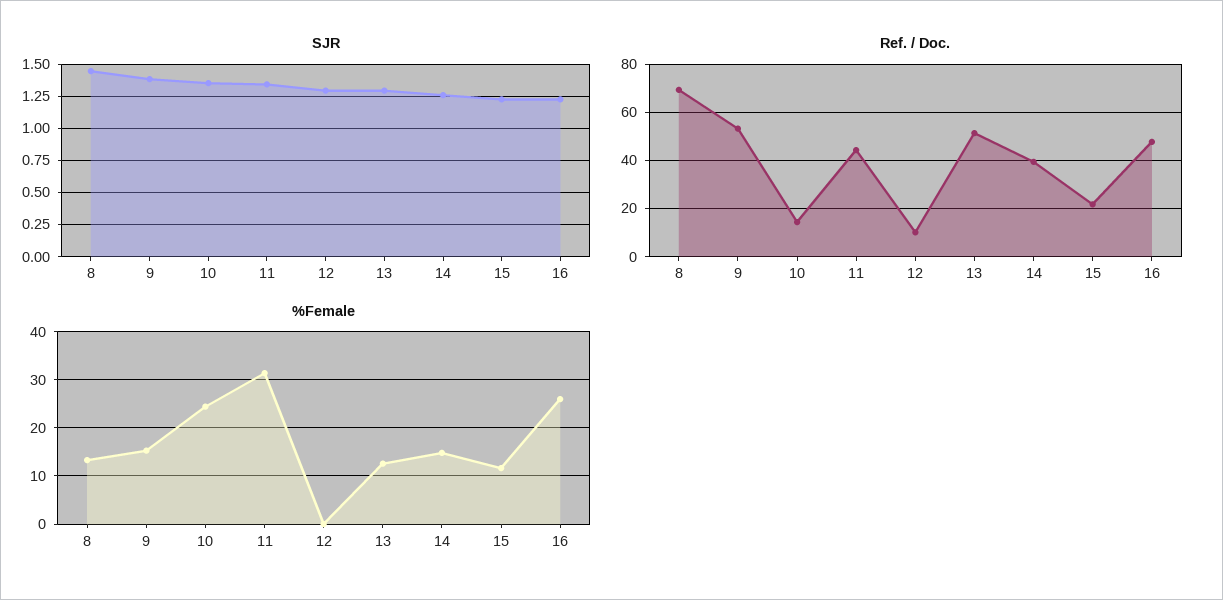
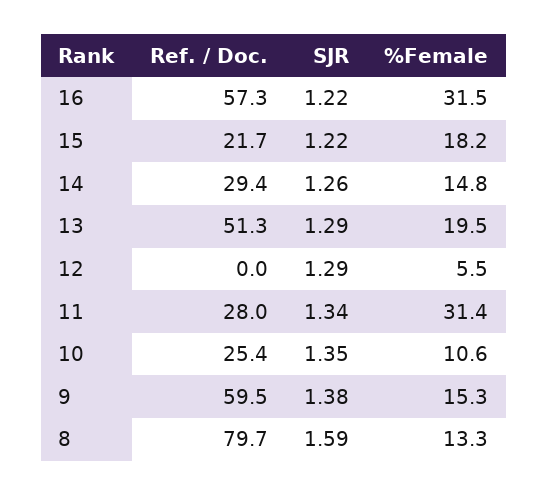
  {
    "SJR": {
-     "8": 1.45,
+     "8": 1.59,
      "9": 1.38,
      "10": 1.35,
      "11": 1.34,
      "12": 1.29,
      "13": 1.29,
      "14": 1.26,
      "15": 1.22,
      "16": 1.22
    },
    "Ref. / Doc.": {
-     "8": 70,
+     "8": 79.7,
-     "9": 52.5,
+     "9": 59.5,
-     "10": 15,
+     "10": 25.4,
-     "11": 45,
+     "11": 28,
-     "12": 10,
+     "12": 0,
      "13": 51.3,
-     "14": 40,
+     "14": 29.4,
      "15": 21.7,
-     "16": 47.5
+     "16": 57.3
    },
    "%Female": {
      "8": 13.3,
      "9": 15.3,
-     "10": 24,
+     "10": 10.6,
      "11": 31.4,
-     "12": 0,
+     "12": 5.5,
-     "13": 12,
+     "13": 19.5,
      "14": 14.8,
-     "15": 12,
+     "15": 18.2,
-     "16": 26
+     "16": 31.5
    }
  }

